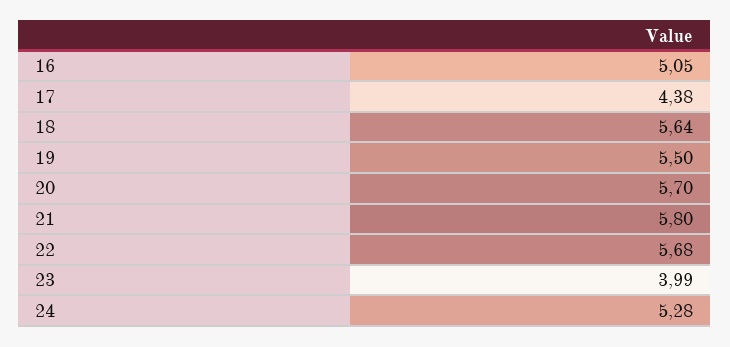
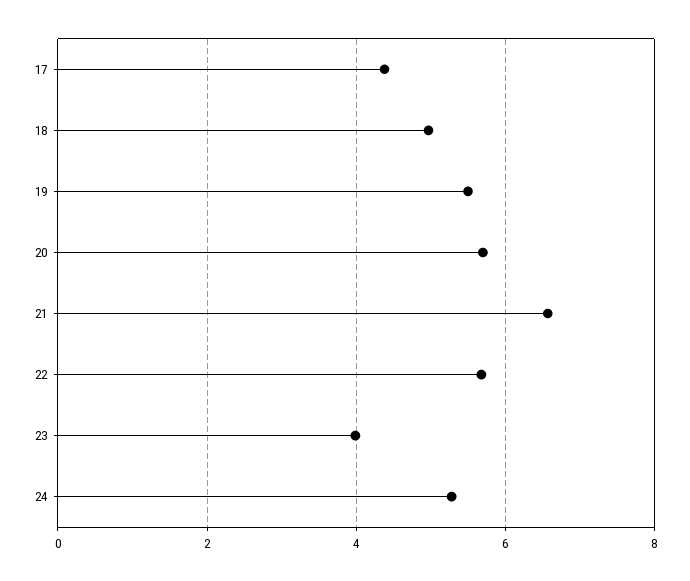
  {
-   "16": 5.05,
    "17": 4.38,
-   "18": 5.64,
+   "18": 5,
    "19": 5.5,
    "20": 5.7,
-   "21": 5.8,
+   "21": 6.6,
    "22": 5.68,
    "23": 3.99,
    "24": 5.28
  }

